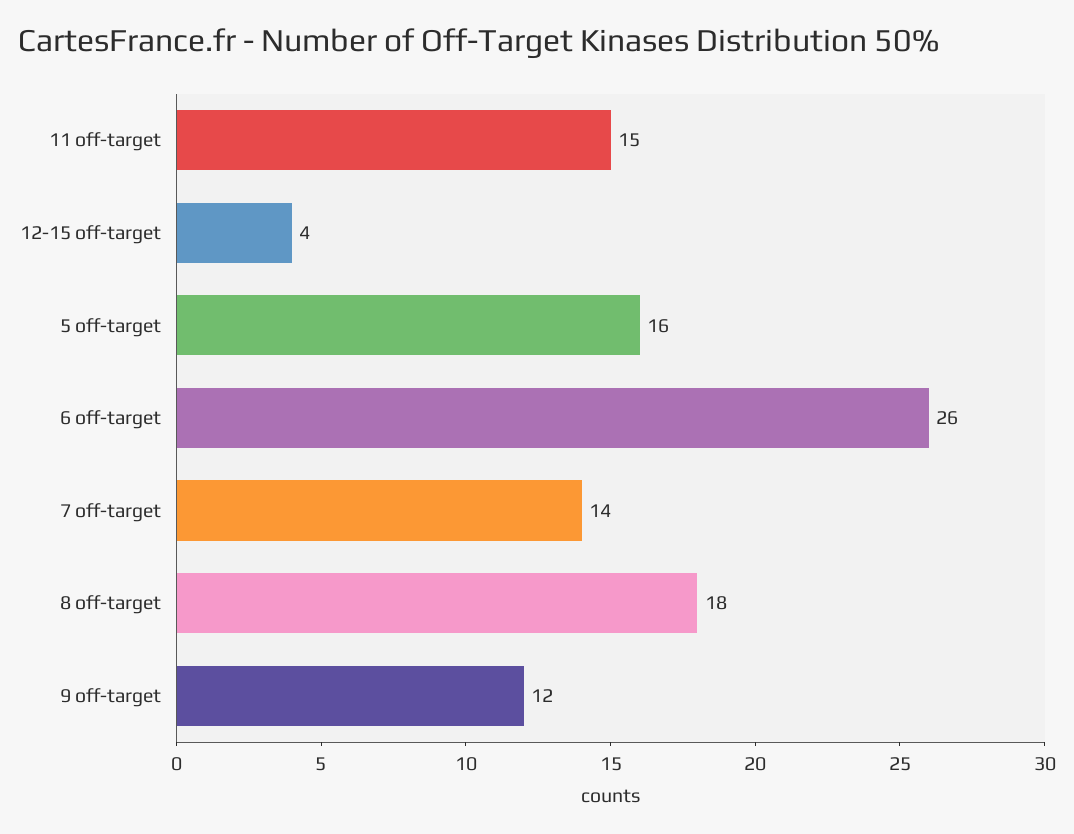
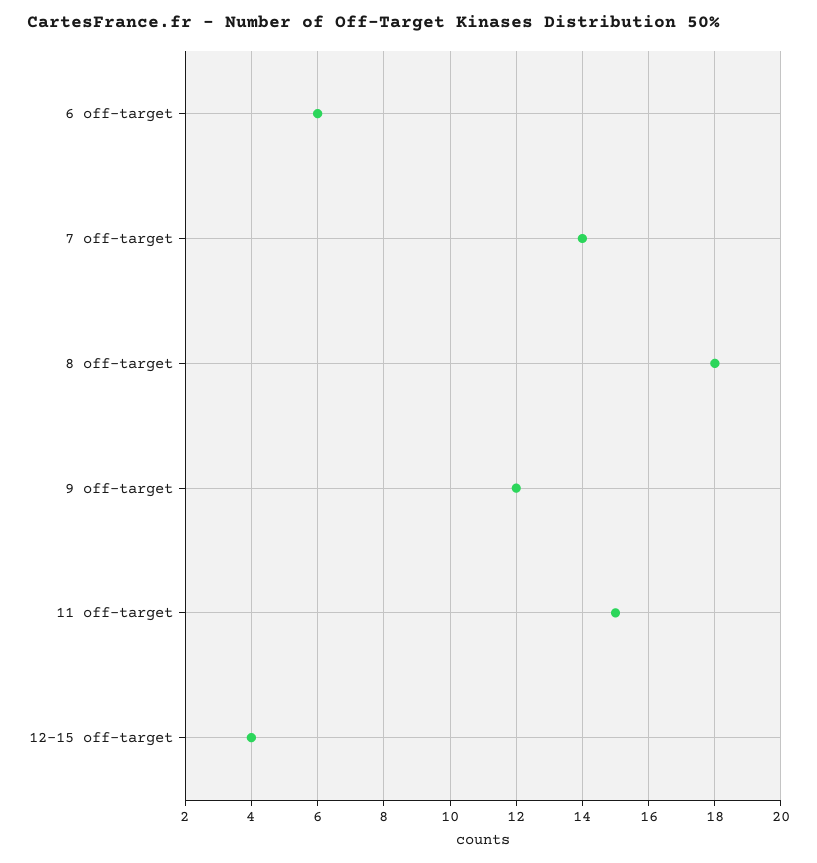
  {
    "11 off-target": 15,
    "12-15 off-target": 4,
-   "5 off-target": 16,
-   "6 off-target": 26,
+   "6 off-target": 6,
    "7 off-target": 14,
    "8 off-target": 18,
    "9 off-target": 12
  }

